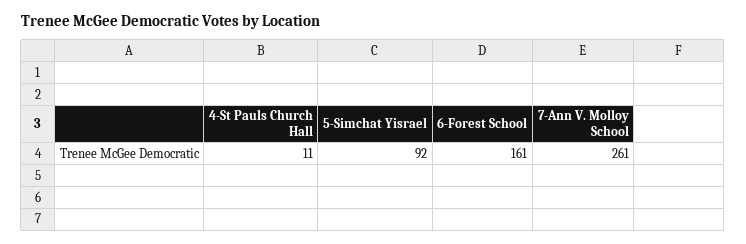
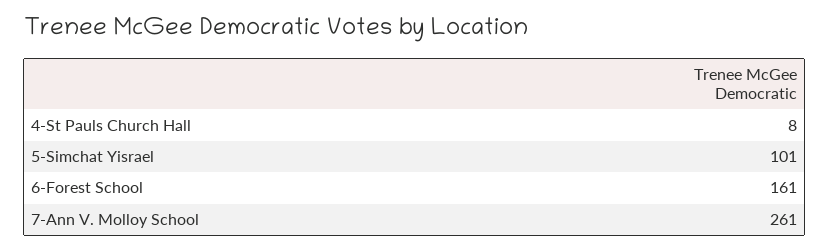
  {
-   "4-St Pauls Church Hall": 11,
+   "4-St Pauls Church Hall": 8,
-   "5-Simchat Yisrael": 92,
+   "5-Simchat Yisrael": 101,
    "6-Forest School": 161,
    "7-Ann V. Molloy School": 261
  }

